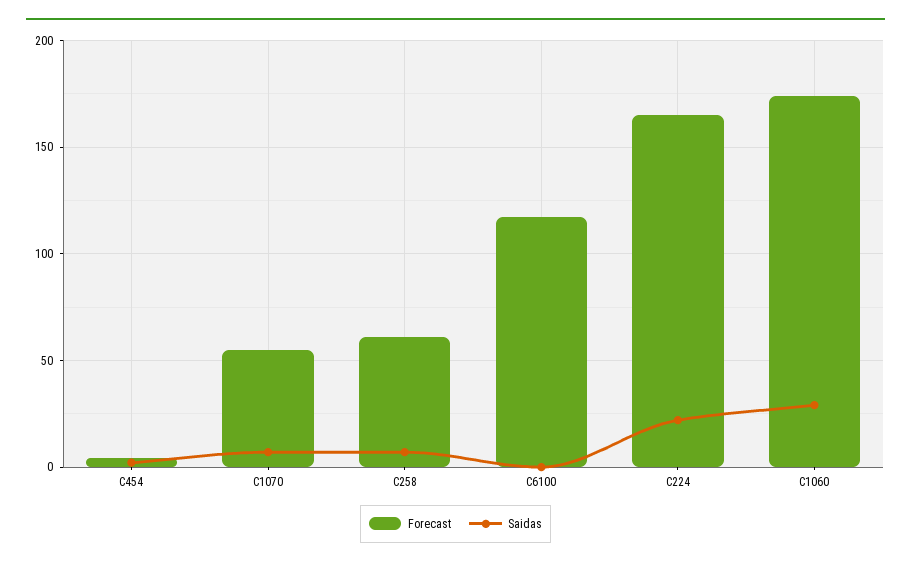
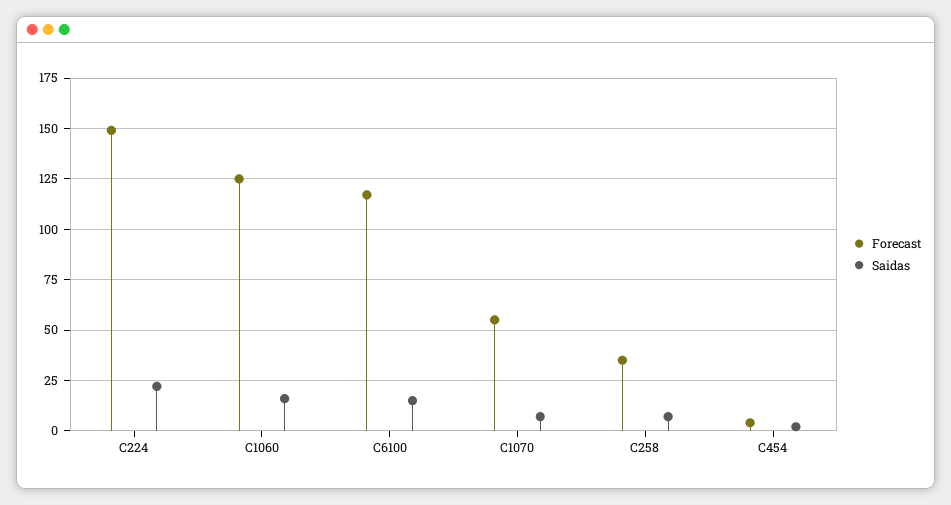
  {
    "Forecast": {
      "C454": 5,
      "C1070": 55,
-     "C258": 60,
+     "C258": 35,
      "C6100": 115,
-     "C224": 165,
+     "C224": 150,
-     "C1060": 175
+     "C1060": 125
    },
    "Saidas": {
      "C454": 0,
      "C1070": 5,
      "C258": 5,
-     "C6100": 0,
+     "C6100": 15,
      "C224": 20,
-     "C1060": 30
+     "C1060": 15
    }
  }

